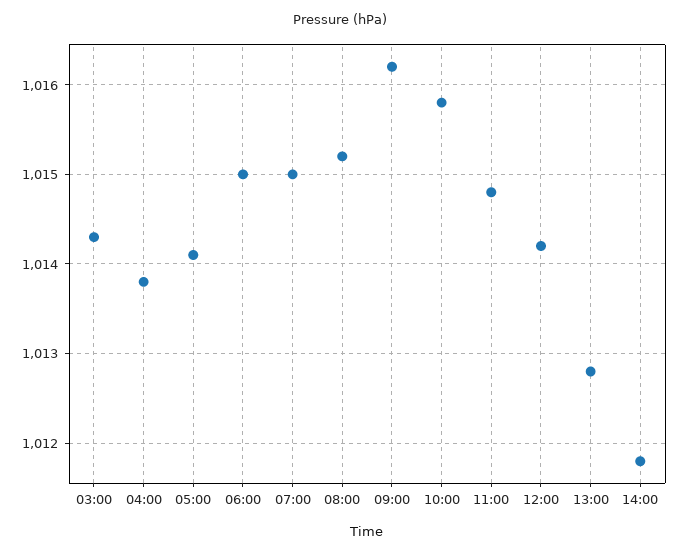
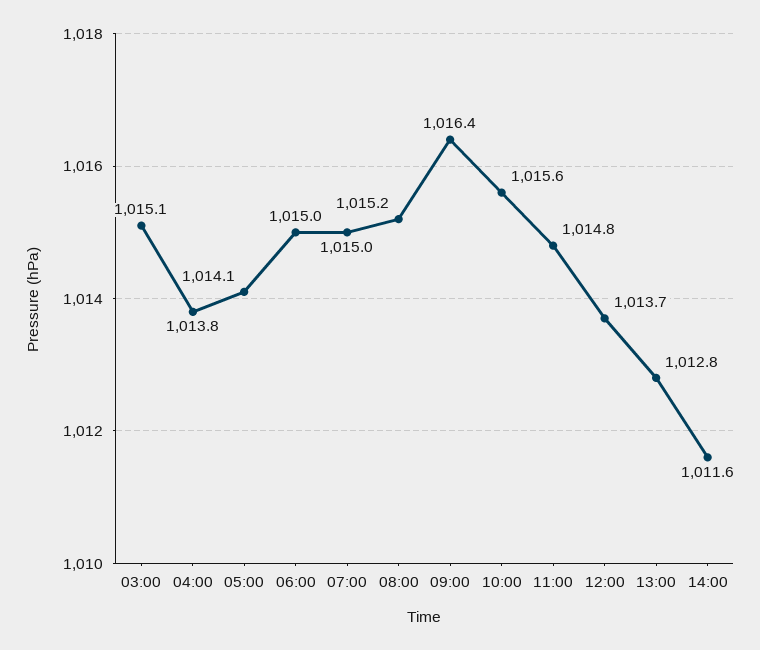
  {
-   "03:00": 1014.3,
+   "03:00": 1015.1,
    "04:00": 1013.8,
    "05:00": 1014.1,
    "06:00": 1015,
    "07:00": 1015,
    "08:00": 1015.2,
-   "09:00": 1016.2,
+   "09:00": 1016.4,
-   "10:00": 1015.8,
+   "10:00": 1015.6,
    "11:00": 1014.8,
-   "12:00": 1014.2,
+   "12:00": 1013.7,
    "13:00": 1012.8,
-   "14:00": 1011.8
+   "14:00": 1011.6
  }

